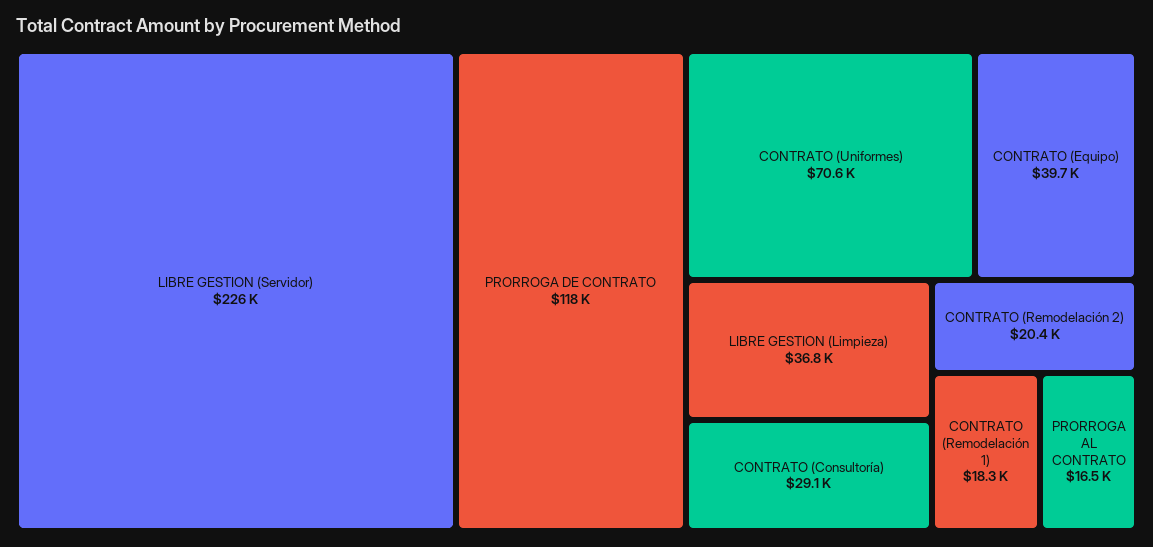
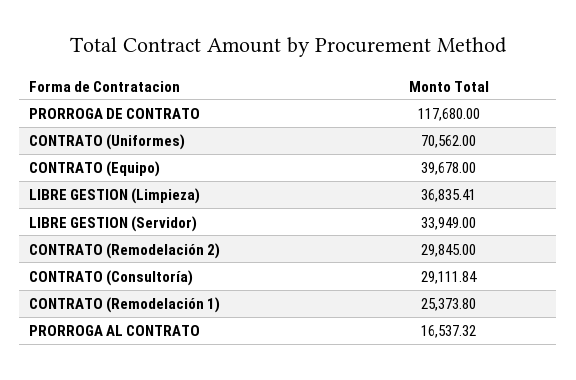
  {
-   "LIBRE GESTION (Servidor)": 226000,
+   "LIBRE GESTION (Servidor)": 33949,
    "PRORROGA DE CONTRATO": 117680,
    "CONTRATO (Uniformes)": 70562,
    "CONTRATO (Equipo)": 39678,
    "LIBRE GESTION (Limpieza)": 36835.41,
    "CONTRATO (Consultoría)": 29111.84,
-   "CONTRATO (Remodelación 2)": 20400,
+   "CONTRATO (Remodelación 2)": 29845,
-   "CONTRATO (Remodelación 1)": 18300,
+   "CONTRATO (Remodelación 1)": 25373.8,
    "PRORROGA AL CONTRATO": 16537.32
  }

